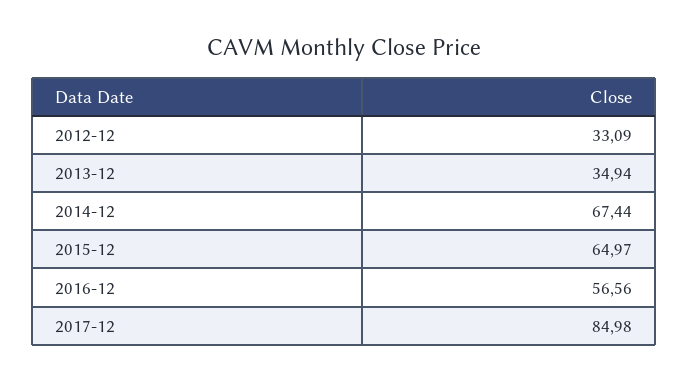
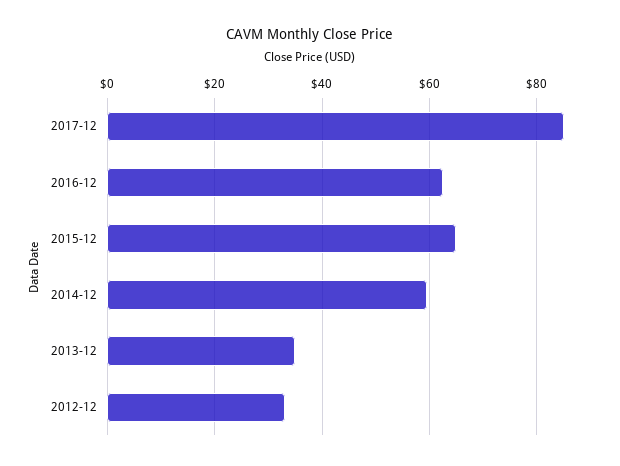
  {
    "2012-12": 33.09,
    "2013-12": 34.94,
-   "2014-12": 67.44,
+   "2014-12": 60,
    "2015-12": 64.97,
-   "2016-12": 56.56,
+   "2016-12": 62,
    "2017-12": 84.98
  }

